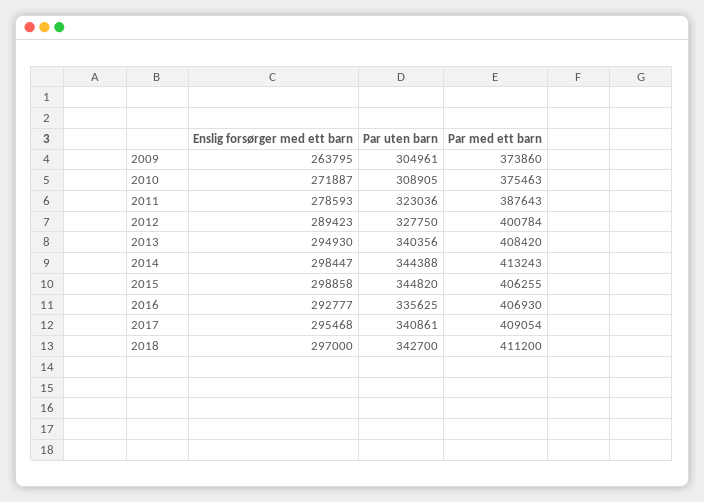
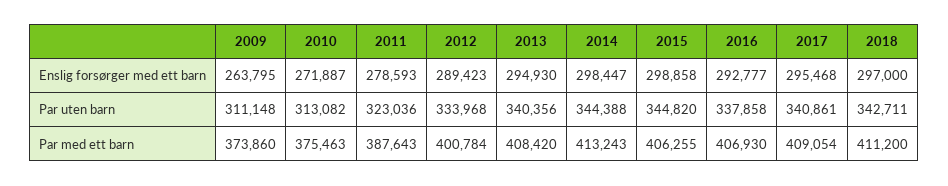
  {
    "Enslig forsørger med ett barn": {
      "2009": 263795,
      "2010": 271887,
      "2011": 278593,
      "2012": 289423,
      "2013": 294930,
      "2014": 298447,
      "2015": 298858,
      "2016": 292777,
      "2017": 295468,
      "2018": 297000
    },
    "Par uten barn": {
-     "2009": 304961,
+     "2009": 311148,
-     "2010": 308905,
+     "2010": 313082,
      "2011": 323036,
-     "2012": 327750,
+     "2012": 333968,
      "2013": 340356,
      "2014": 344388,
      "2015": 344820,
-     "2016": 335625,
+     "2016": 337858,
      "2017": 340861,
-     "2018": 342700
+     "2018": 342711
    },
    "Par med ett barn": {
      "2009": 373860,
      "2010": 375463,
      "2011": 387643,
      "2012": 400784,
      "2013": 408420,
      "2014": 413243,
      "2015": 406255,
      "2016": 406930,
      "2017": 409054,
      "2018": 411200
    }
  }

